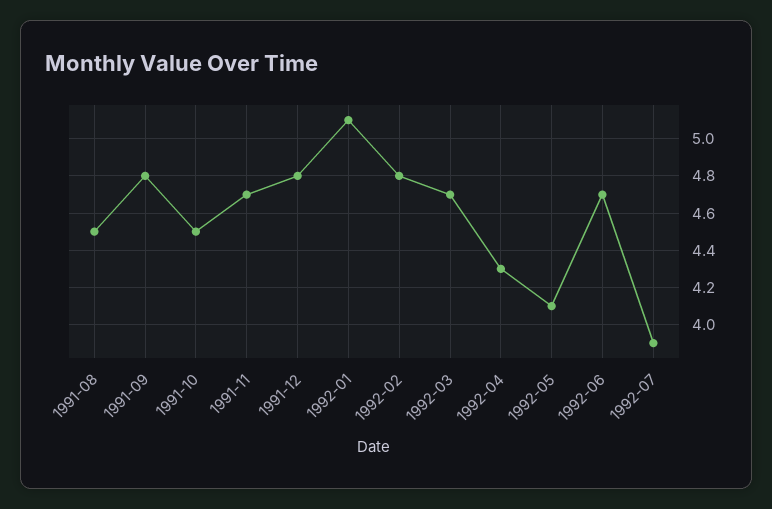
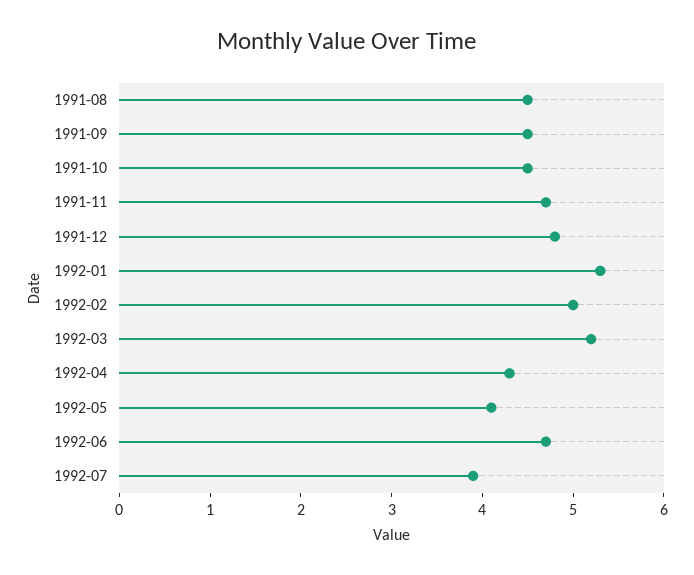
  {
    "1991-08": 4.5,
-   "1991-09": 4.8,
+   "1991-09": 4.5,
    "1991-10": 4.5,
    "1991-11": 4.7,
    "1991-12": 4.8,
-   "1992-01": 5.1,
+   "1992-01": 5.3,
-   "1992-02": 4.8,
+   "1992-02": 5,
-   "1992-03": 4.7,
+   "1992-03": 5.2,
    "1992-04": 4.3,
    "1992-05": 4.1,
    "1992-06": 4.7,
    "1992-07": 3.9
  }

